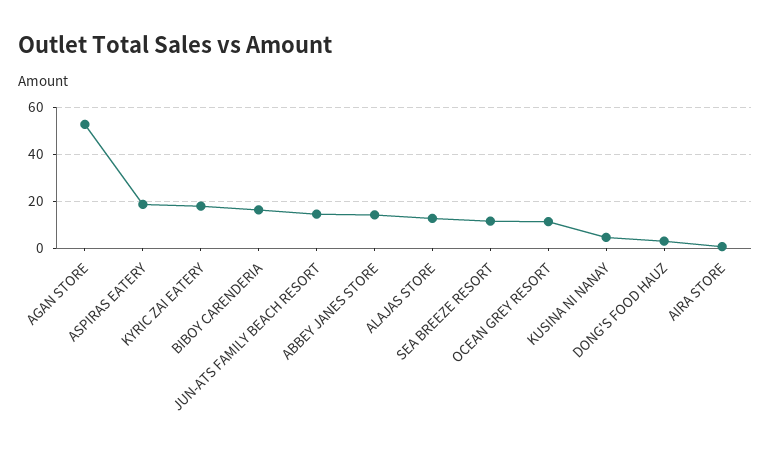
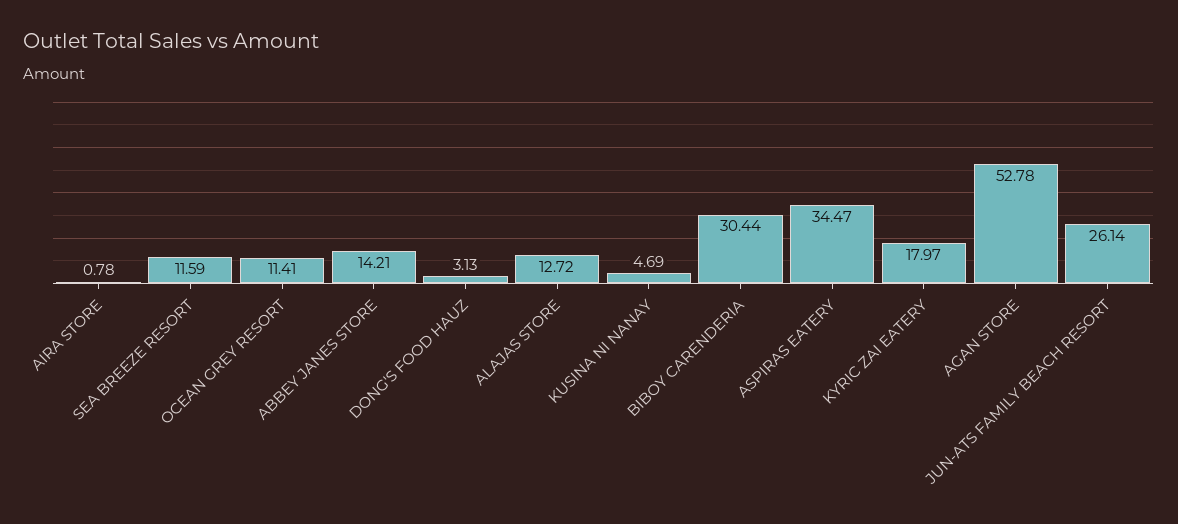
  {
    "AGAN STORE": 52.78,
-   "ASPIRAS EATERY": 20,
+   "ASPIRAS EATERY": 34.47,
    "KYRIC ZAI EATERY": 17.97,
-   "BIBOY CARENDERIA": 15,
+   "BIBOY CARENDERIA": 30.44,
-   "JUN-ATS FAMILY BEACH RESORT": 15,
+   "JUN-ATS FAMILY BEACH RESORT": 26.14,
    "ABBEY JANES STORE": 14.21,
    "ALAJAS STORE": 12.72,
    "SEA BREEZE RESORT": 11.59,
    "OCEAN GREY RESORT": 11.41,
    "KUSINA NI NANAY": 4.69,
    "DONG'S FOOD HAUZ": 3.13,
    "AIRA STORE": 0.78
  }

